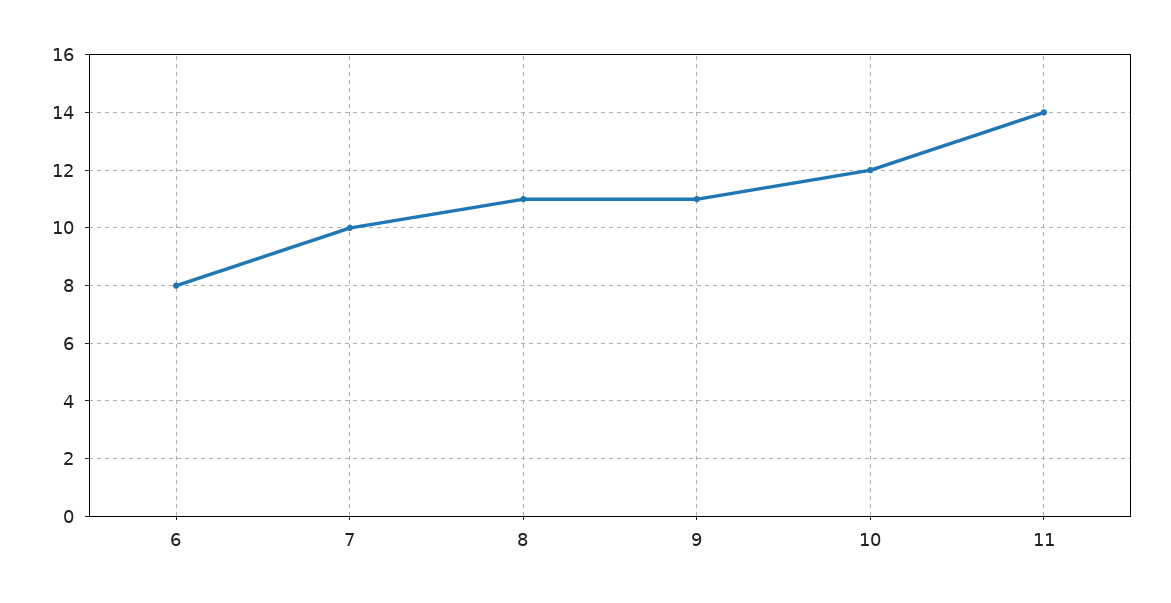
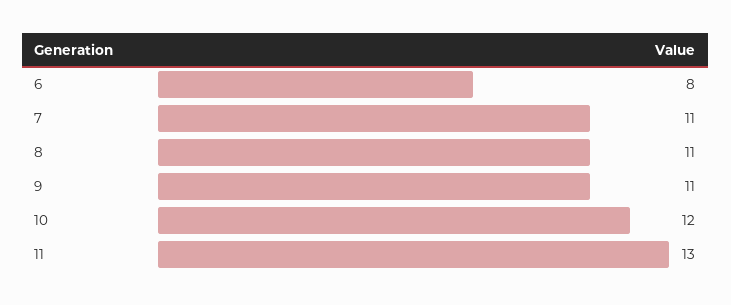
  {
    "6": 8,
-   "7": 10,
+   "7": 11,
    "8": 11,
    "9": 11,
    "10": 12,
-   "11": 14
+   "11": 13
  }

